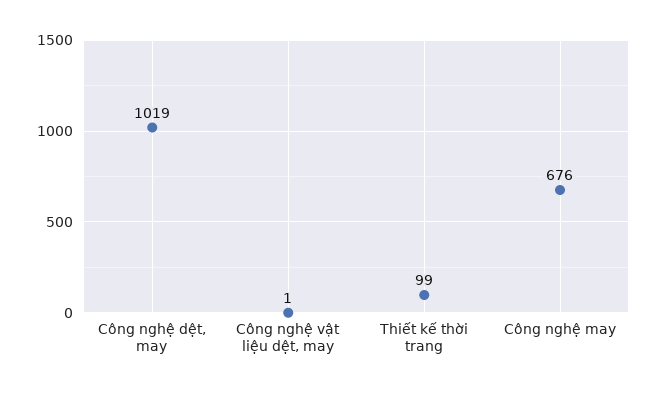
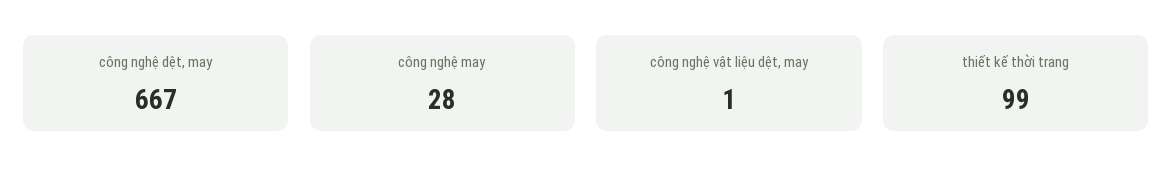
  {
-   "Công nghệ dệt, may": 1019,
+   "Công nghệ dệt, may": 667,
    "Công nghệ vật liệu dệt, may": 1,
    "Thiết kế thời trang": 99,
-   "Công nghệ may": 676
+   "Công nghệ may": 28
  }

